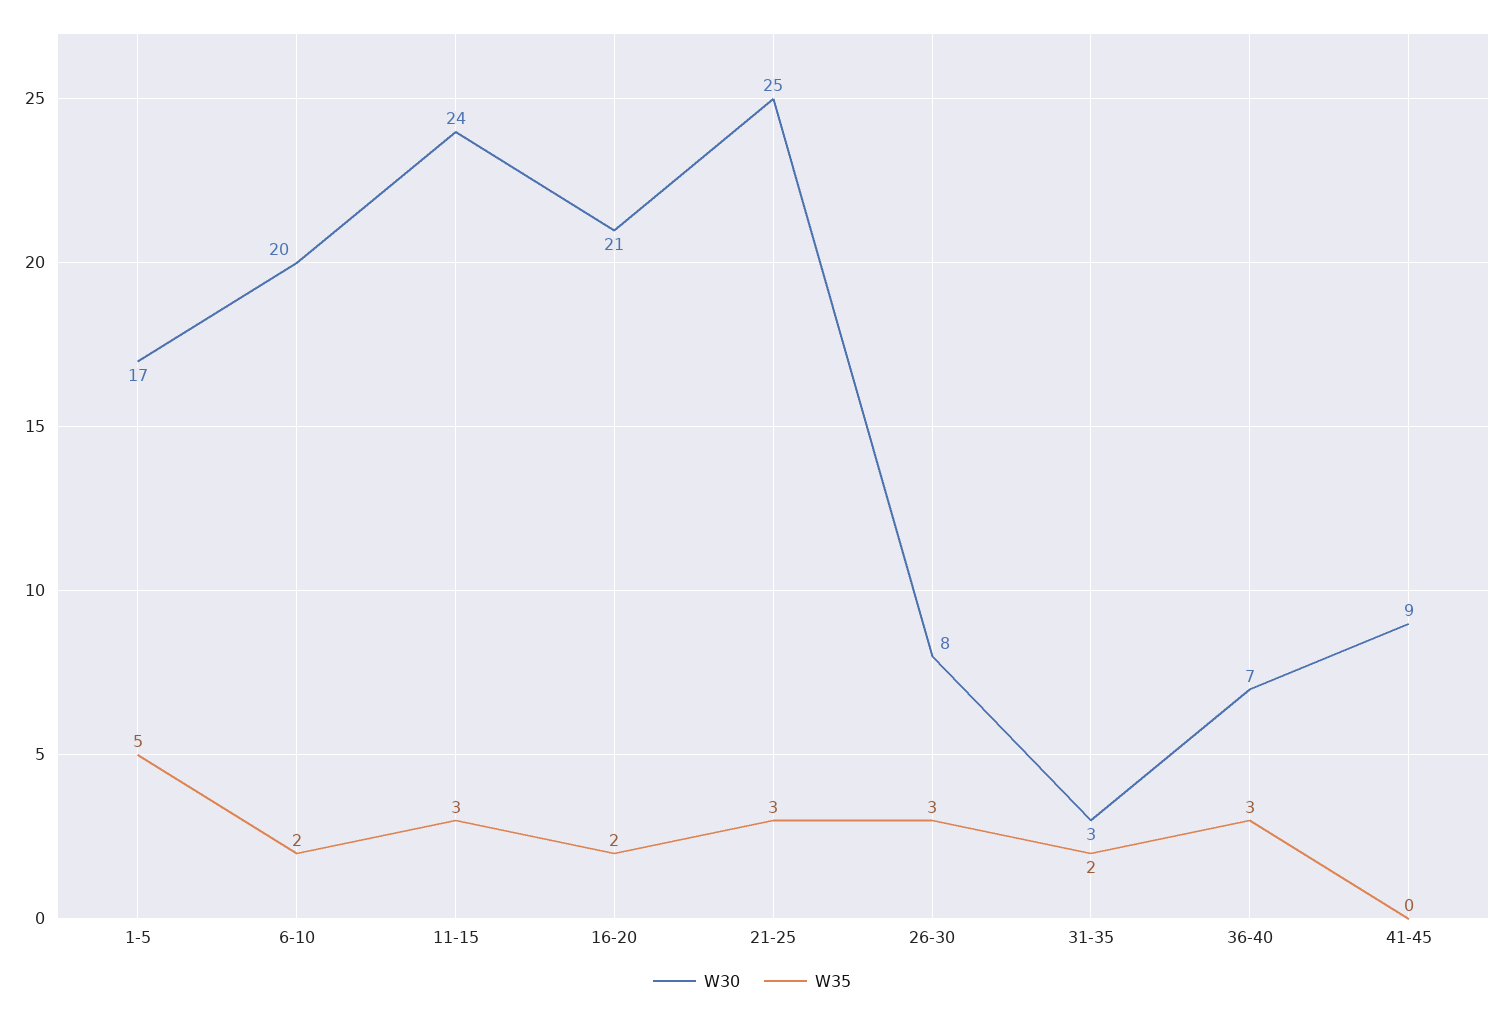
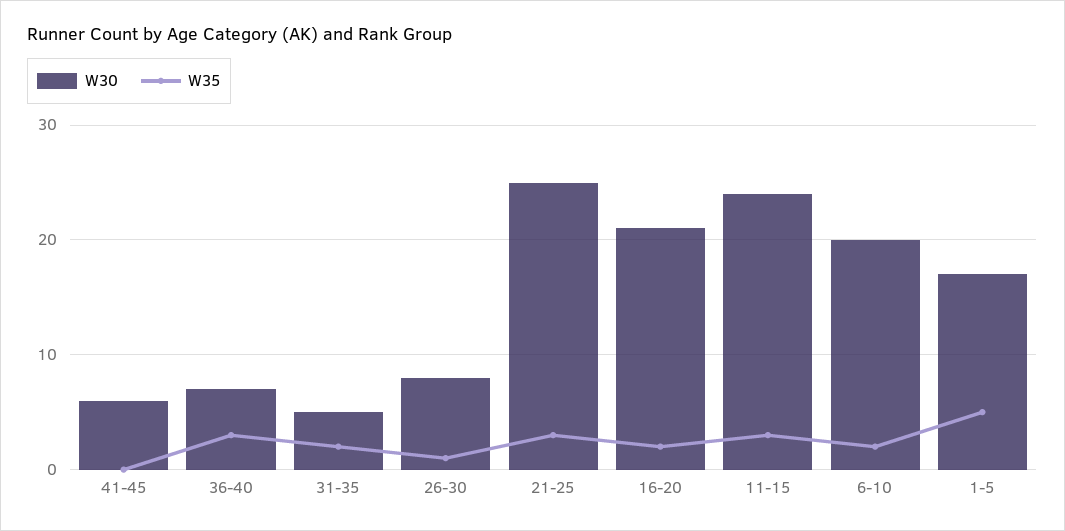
  {
    "W30": {
      "1-5": 17,
      "6-10": 20,
      "11-15": 24,
      "16-20": 21,
      "21-25": 25,
      "26-30": 8,
-     "31-35": 3,
+     "31-35": 5,
      "36-40": 7,
-     "41-45": 9
+     "41-45": 6
    },
    "W35": {
      "1-5": 5,
      "6-10": 2,
      "11-15": 3,
      "16-20": 2,
      "21-25": 3,
-     "26-30": 3,
+     "26-30": 1,
      "31-35": 2,
      "36-40": 3,
      "41-45": 0
    }
  }

